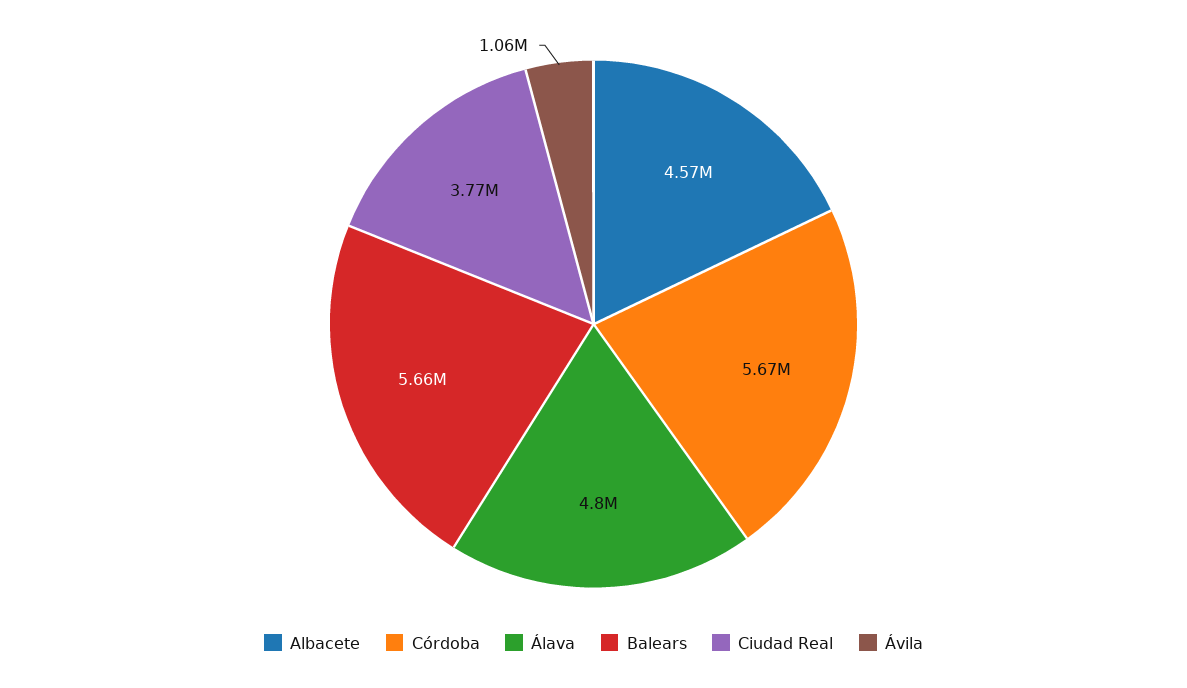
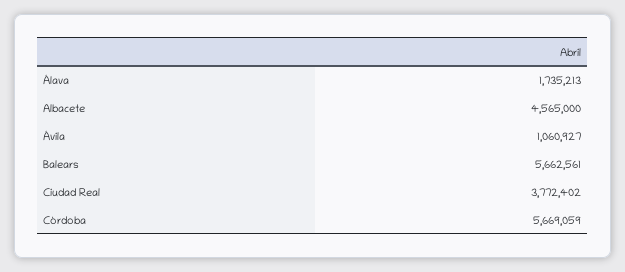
  {
    "Albacete": 4565000,
    "Córdoba": 5669059,
-   "Álava": 4800000,
+   "Álava": 1735213,
    "Balears": 5662561,
    "Ciudad Real": 3772402,
    "Ávila": 1060927
  }

